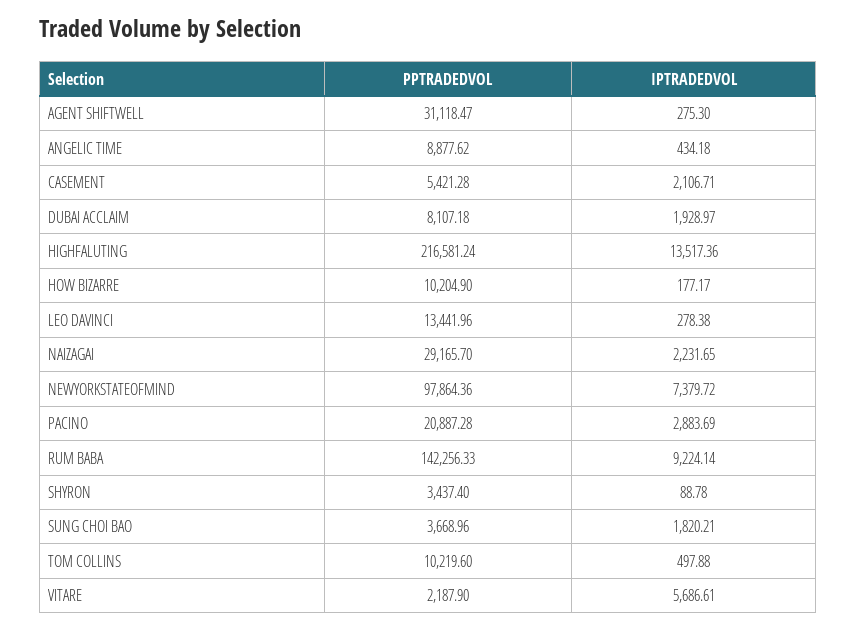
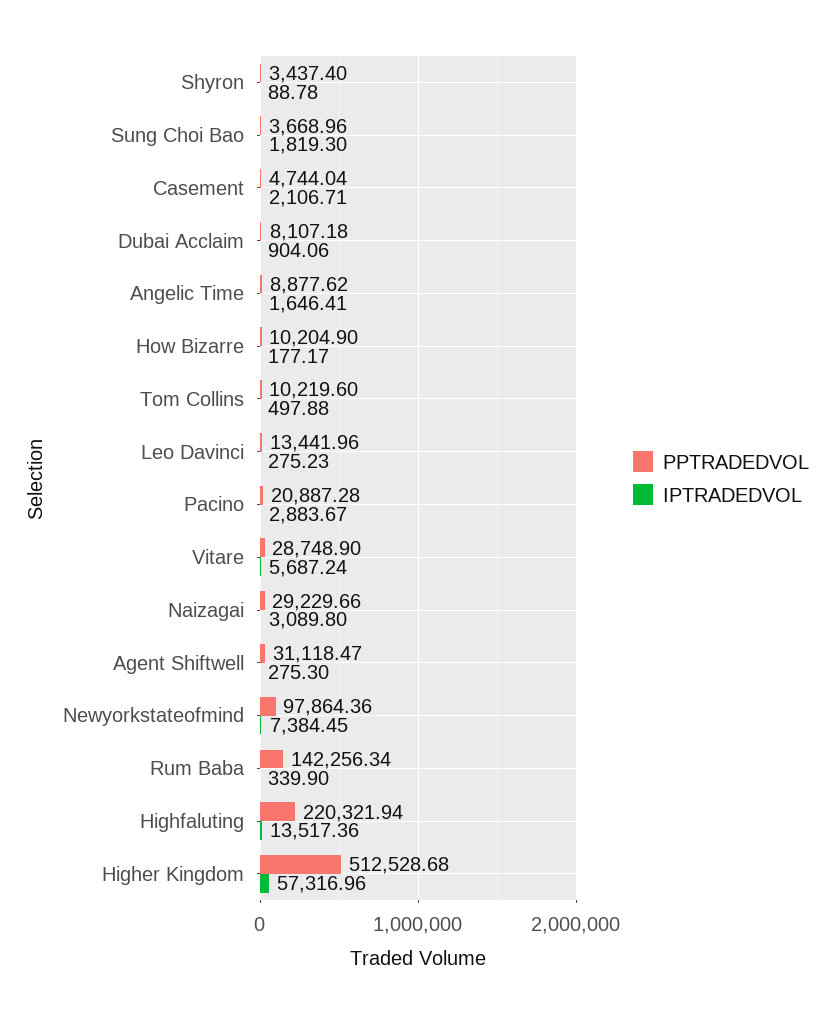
  {
    "PPTRADEDVOL": {
      "AGENT SHIFTWELL": 31118.47,
      "ANGELIC TIME": 8877.62,
-     "CASEMENT": 5421.28,
+     "CASEMENT": 4744.04,
      "DUBAI ACCLAIM": 8107.18,
-     "HIGHFALUTING": 216581.24,
+     "HIGHFALUTING": 220321.94,
      "HOW BIZARRE": 10204.9,
      "LEO DAVINCI": 13441.96,
-     "NAIZAGAI": 29165.7,
+     "NAIZAGAI": 29229.66,
      "NEWYORKSTATEOFMIND": 97864.36,
      "PACINO": 20887.28,
-     "RUM BABA": 142256.33,
+     "RUM BABA": 142256.34,
      "SHYRON": 3437.4,
      "SUNG CHOI BAO": 3668.96,
      "TOM COLLINS": 10219.6,
-     "VITARE": 2187.9
+     "VITARE": 28748.9,
+     "Higher Kingdom": 512528.68
    },
    "IPTRADEDVOL": {
      "AGENT SHIFTWELL": 275.3,
-     "ANGELIC TIME": 434.18,
+     "ANGELIC TIME": 1646.41,
      "CASEMENT": 2106.71,
-     "DUBAI ACCLAIM": 1928.97,
+     "DUBAI ACCLAIM": 904.06,
      "HIGHFALUTING": 13517.36,
      "HOW BIZARRE": 177.17,
-     "LEO DAVINCI": 278.38,
+     "LEO DAVINCI": 275.23,
-     "NAIZAGAI": 2231.65,
+     "NAIZAGAI": 3089.8,
-     "NEWYORKSTATEOFMIND": 7379.72,
+     "NEWYORKSTATEOFMIND": 7384.45,
-     "PACINO": 2883.69,
+     "PACINO": 2883.67,
-     "RUM BABA": 9224.14,
+     "RUM BABA": 339.9,
      "SHYRON": 88.78,
-     "SUNG CHOI BAO": 1820.21,
+     "SUNG CHOI BAO": 1819.3,
      "TOM COLLINS": 497.88,
-     "VITARE": 5686.61
+     "VITARE": 5687.24,
+     "Higher Kingdom": 57316.96
    }
  }

